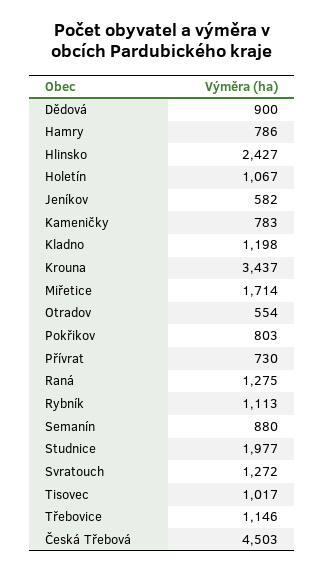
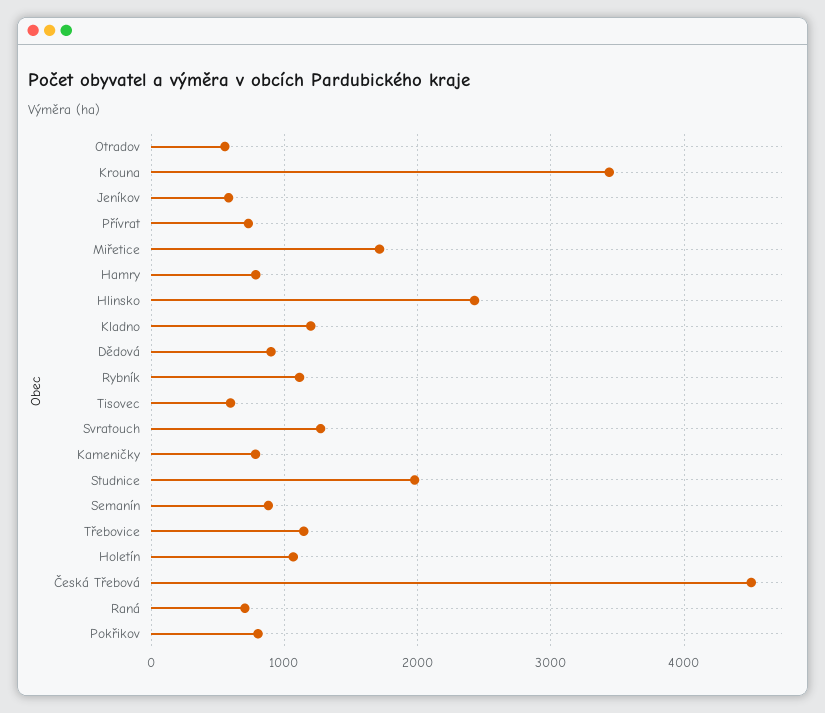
  {
    "Dědová": 900,
    "Hamry": 786,
    "Hlinsko": 2427,
    "Holetín": 1067,
    "Jeníkov": 582,
    "Kameničky": 783,
    "Kladno": 1198,
    "Krouna": 3437,
    "Miřetice": 1714,
    "Otradov": 554,
    "Pokřikov": 803,
    "Přívrat": 730,
-   "Raná": 1275,
+   "Raná": 700,
    "Rybník": 1113,
    "Semanín": 880,
    "Studnice": 1977,
    "Svratouch": 1272,
-   "Tisovec": 1017,
+   "Tisovec": 600,
    "Třebovice": 1146,
    "Česká Třebová": 4503
  }

